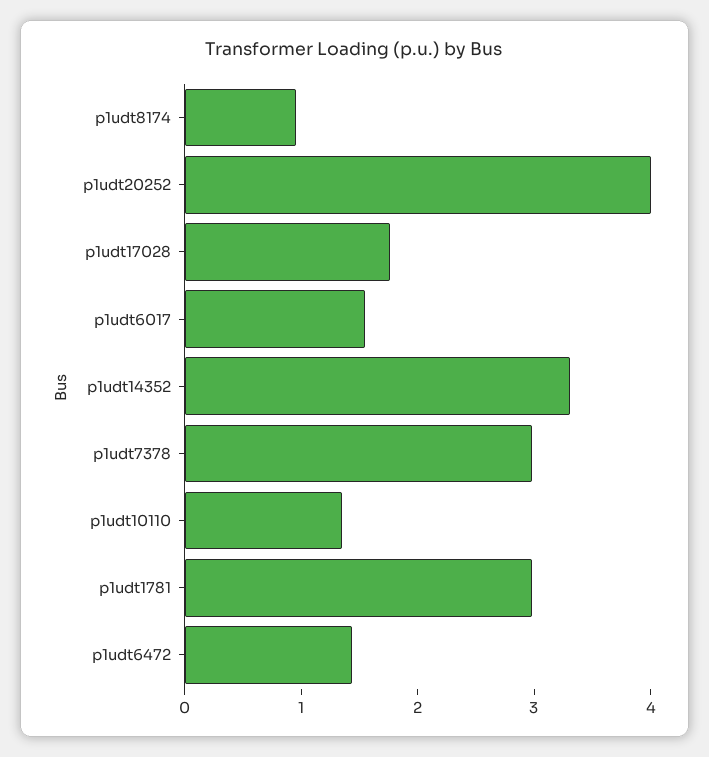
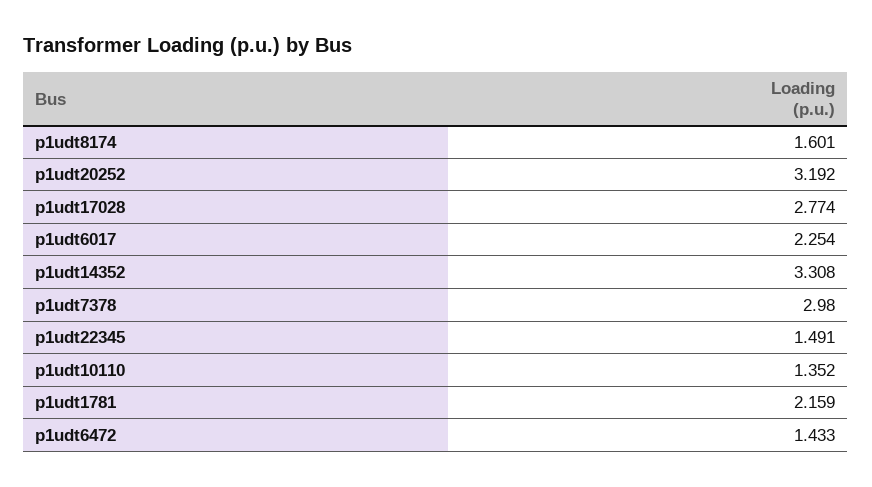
  {
-   "p1udt8174": 1,
+   "p1udt8174": 1.601,
-   "p1udt20252": 4,
+   "p1udt20252": 3.192,
-   "p1udt17028": 1.8,
+   "p1udt17028": 2.774,
-   "p1udt6017": 1.6,
+   "p1udt6017": 2.254,
    "p1udt14352": 3.308,
    "p1udt7378": 2.98,
    "p1udt10110": 1.352,
-   "p1udt1781": 3,
+   "p1udt1781": 2.159,
-   "p1udt6472": 1.433
+   "p1udt6472": 1.433,
+   "p1udt22345": 1.491
  }

